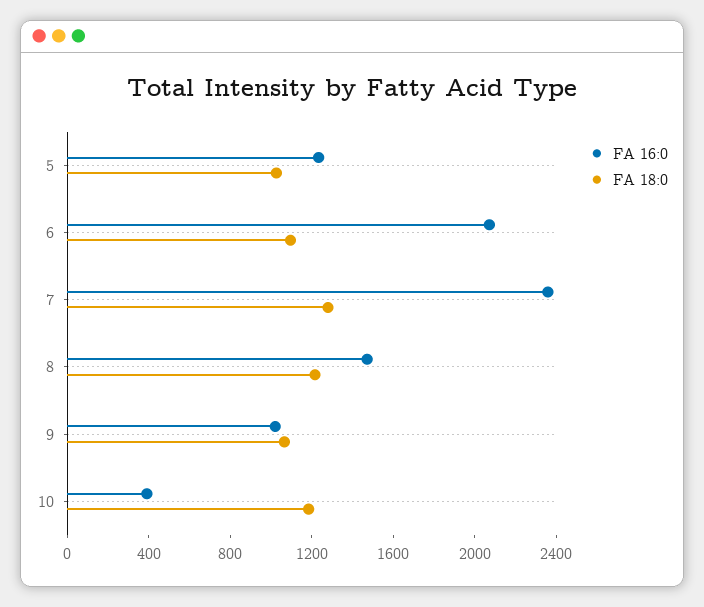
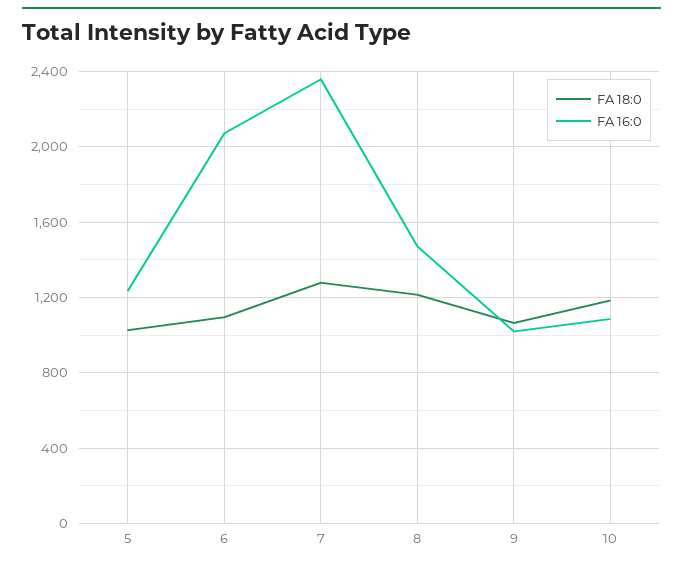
  {
    "FA 16:0": {
      "5": 1250,
      "6": 2050,
      "7": 2350,
      "8": 1450,
      "9": 1000,
-     "10": 400
+     "10": 1100
    },
    "FA 18:0": {
      "5": 1050,
      "6": 1100,
      "7": 1300,
      "8": 1200,
      "9": 1050,
      "10": 1200
    }
  }

